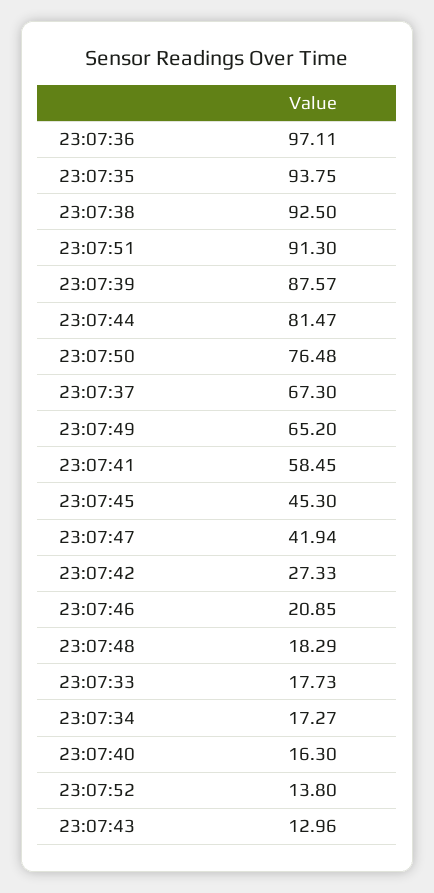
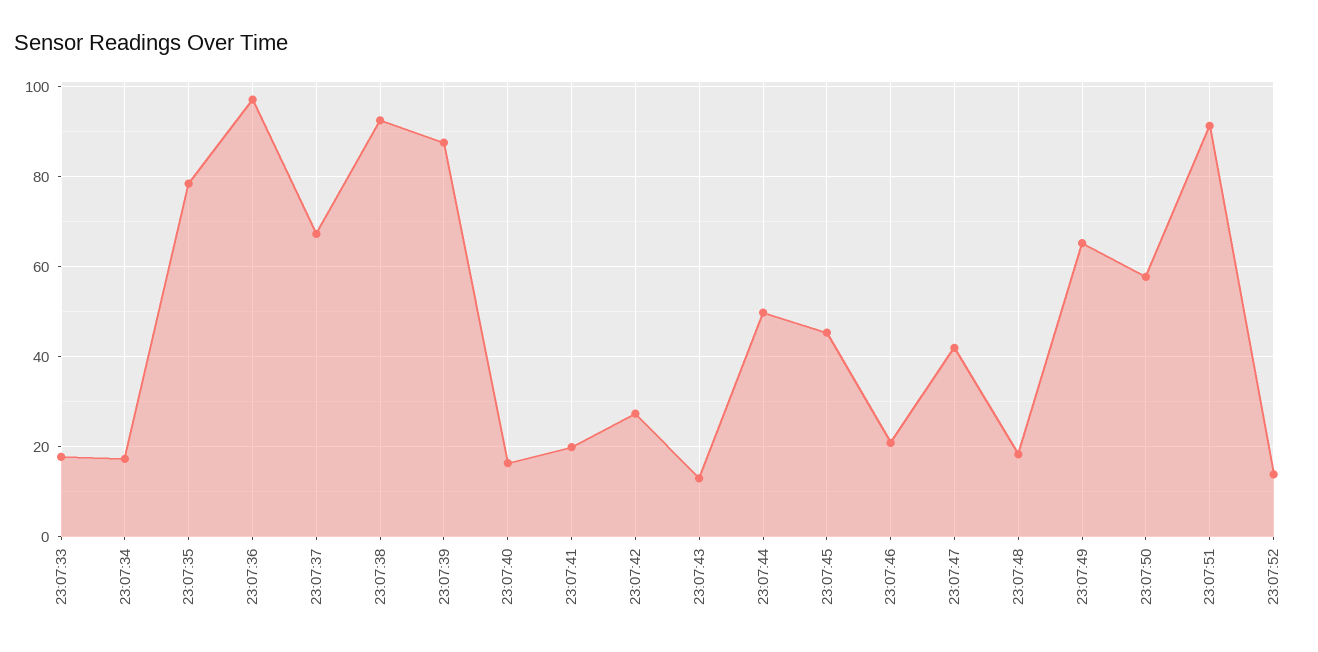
  {
    "23:07:36": 97.11,
-   "23:07:35": 93.75,
+   "23:07:35": 78,
    "23:07:38": 92.5,
    "23:07:51": 91.3,
    "23:07:39": 87.57,
-   "23:07:44": 81.47,
+   "23:07:44": 50,
-   "23:07:50": 76.48,
+   "23:07:50": 58,
    "23:07:37": 67.3,
    "23:07:49": 65.2,
-   "23:07:41": 58.45,
+   "23:07:41": 20,
    "23:07:45": 45.3,
    "23:07:47": 41.94,
    "23:07:42": 27.33,
    "23:07:46": 20.85,
    "23:07:48": 18.29,
    "23:07:33": 17.73,
    "23:07:34": 17.27,
    "23:07:40": 16.3,
    "23:07:52": 13.8,
    "23:07:43": 12.96
  }

